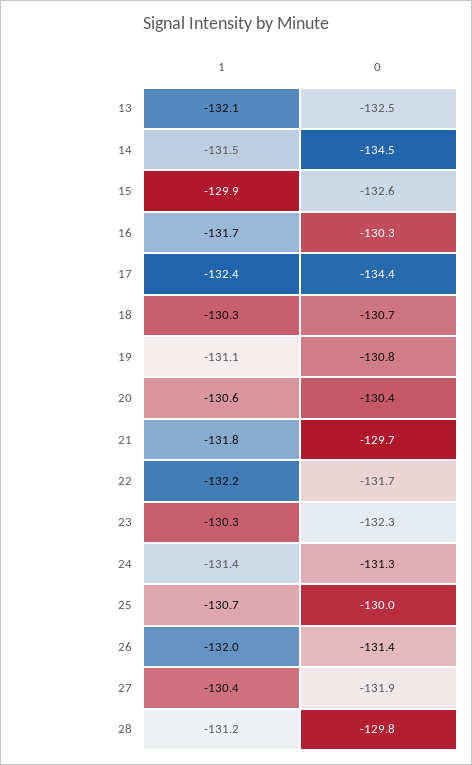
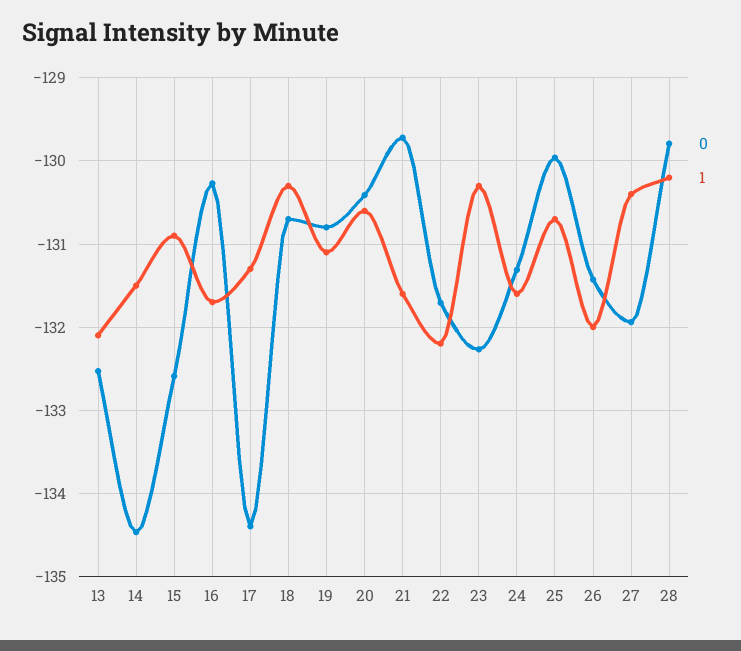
  {
    "1": {
      "13": -132.1,
      "14": -131.5,
-     "15": -129.9,
+     "15": -130.9,
      "16": -131.7,
-     "17": -132.4,
+     "17": -131.3,
      "18": -130.3,
      "19": -131.1,
      "20": -130.6,
-     "21": -131.8,
+     "21": -131.6,
      "22": -132.2,
      "23": -130.3,
-     "24": -131.4,
+     "24": -131.6,
      "25": -130.7,
      "26": -132,
      "27": -130.4,
-     "28": -131.2
+     "28": -130.2
    },
    "0": {
      "13": -132.5,
      "14": -134.5,
      "15": -132.6,
      "16": -130.3,
      "17": -134.4,
      "18": -130.7,
      "19": -130.8,
      "20": -130.4,
      "21": -129.7,
      "22": -131.7,
      "23": -132.3,
      "24": -131.3,
      "25": -130,
      "26": -131.4,
      "27": -131.9,
      "28": -129.8
    }
  }

